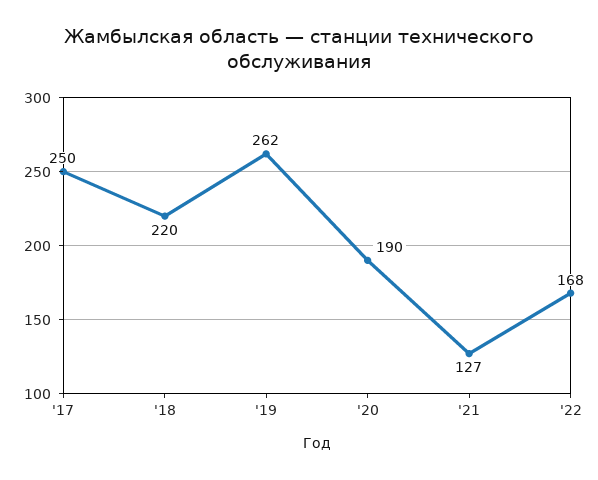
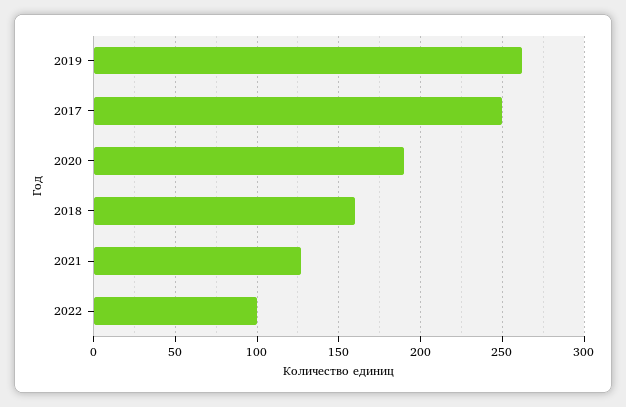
  {
    "'17": 250,
-   "'18": 220,
+   "'18": 160,
    "'19": 262,
    "'20": 190,
    "'21": 127,
-   "'22": 168
+   "'22": 100
  }

